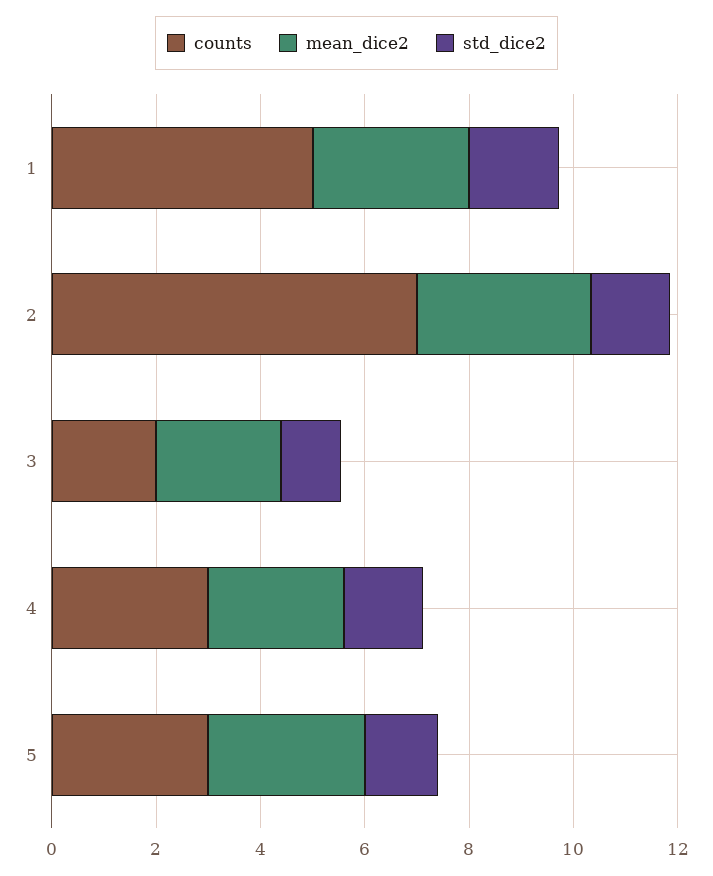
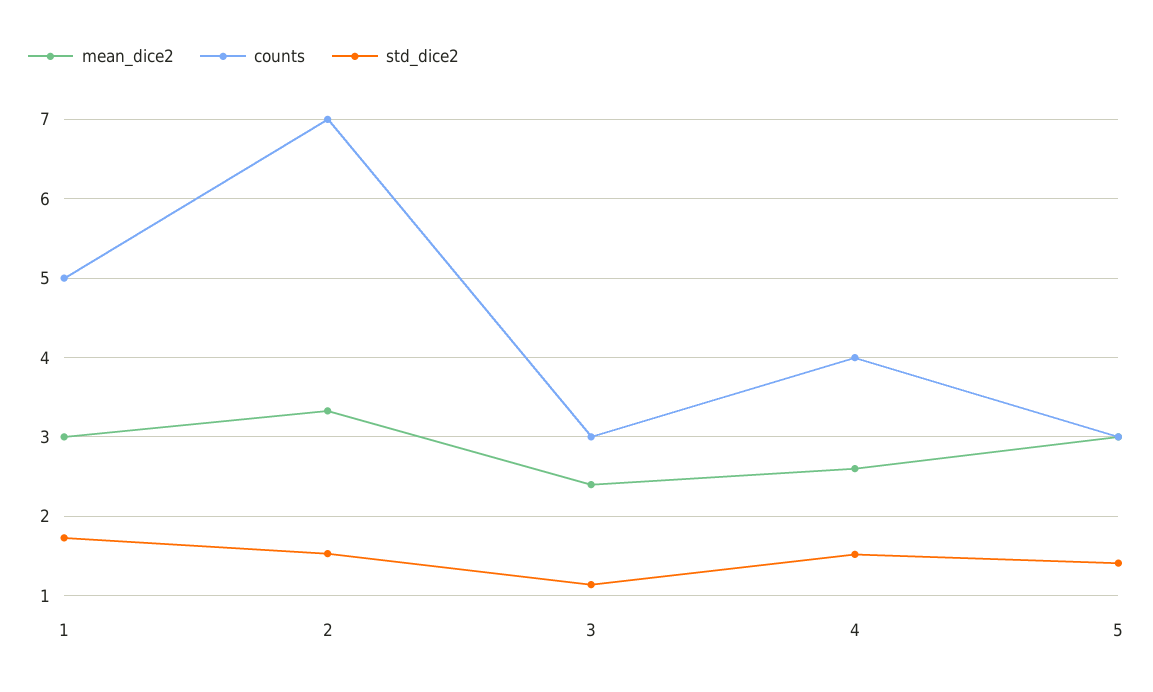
  {
    "counts": {
      "1": 5,
      "2": 7,
-     "3": 2,
+     "3": 3,
-     "4": 3,
+     "4": 4,
      "5": 3
    },
    "mean_dice2": {
      "1": 3,
      "2": 3.3,
      "3": 2.4,
      "4": 2.6,
      "5": 3
    },
    "std_dice2": {
      "1": 1.7,
      "2": 1.5,
      "3": 1.1,
      "4": 1.5,
      "5": 1.4
    }
  }

